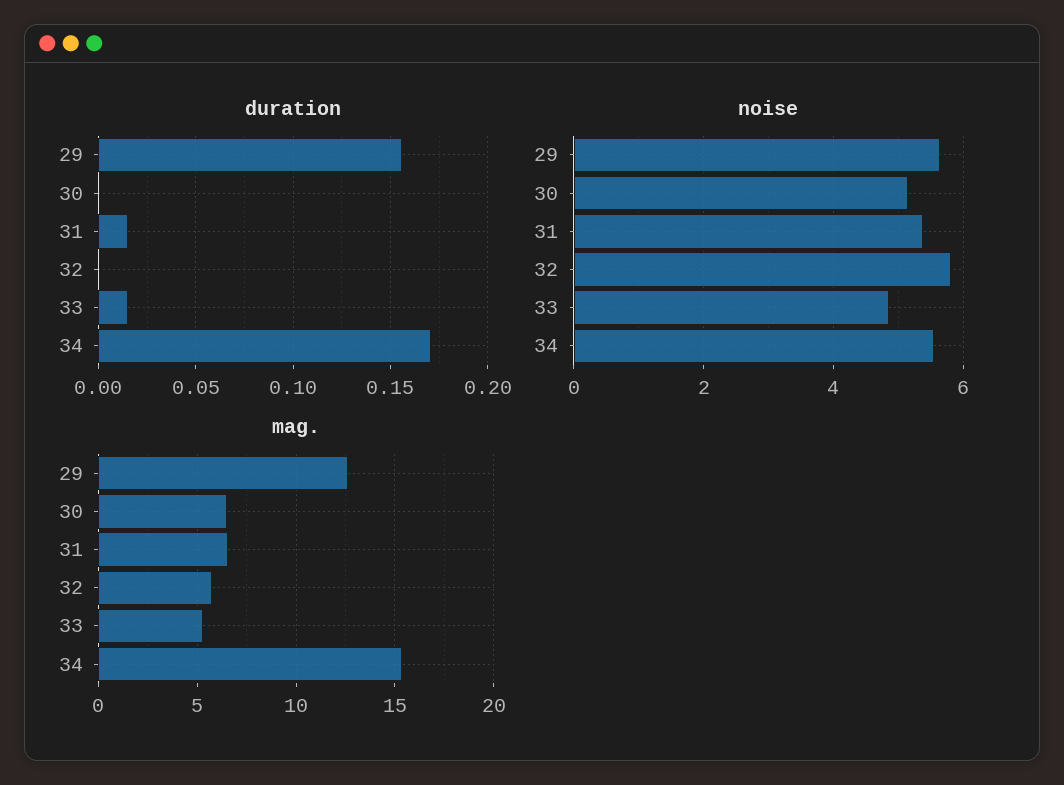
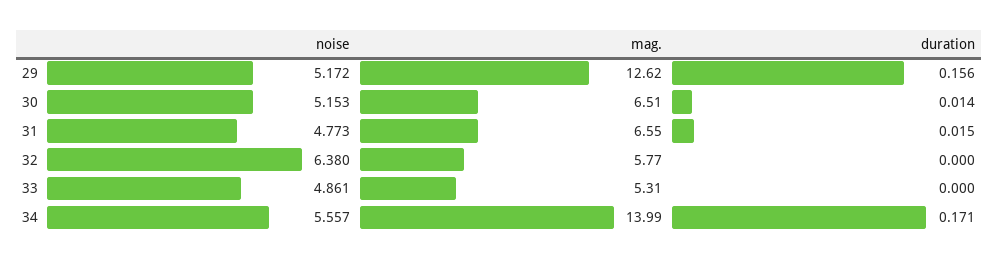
  {
    "duration": {
      "29": 0.156,
-     "30": 0,
+     "30": 0.014,
      "31": 0.015,
      "32": 0,
-     "33": 0.015,
+     "33": 0,
      "34": 0.171
    },
    "noise": {
-     "29": 5.6,
+     "29": 5.172,
      "30": 5.153,
-     "31": 5.4,
+     "31": 4.773,
-     "32": 5.8,
+     "32": 6.38,
      "33": 4.861,
      "34": 5.557
    },
    "mag.": {
      "29": 12.62,
      "30": 6.51,
      "31": 6.55,
      "32": 5.77,
      "33": 5.31,
-     "34": 15.5
+     "34": 13.99
    }
  }

